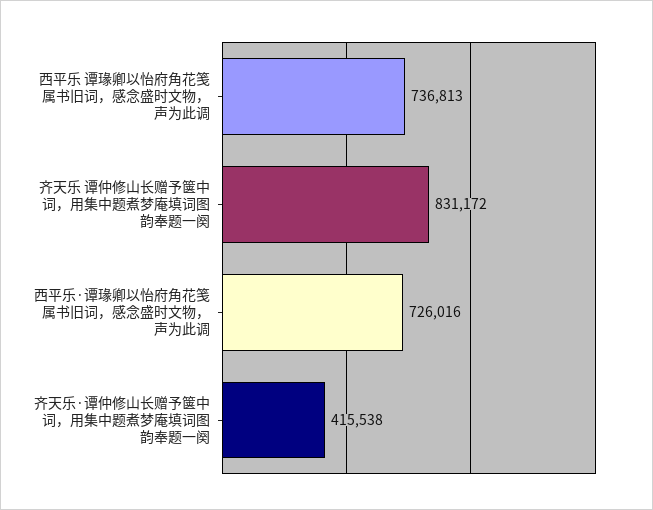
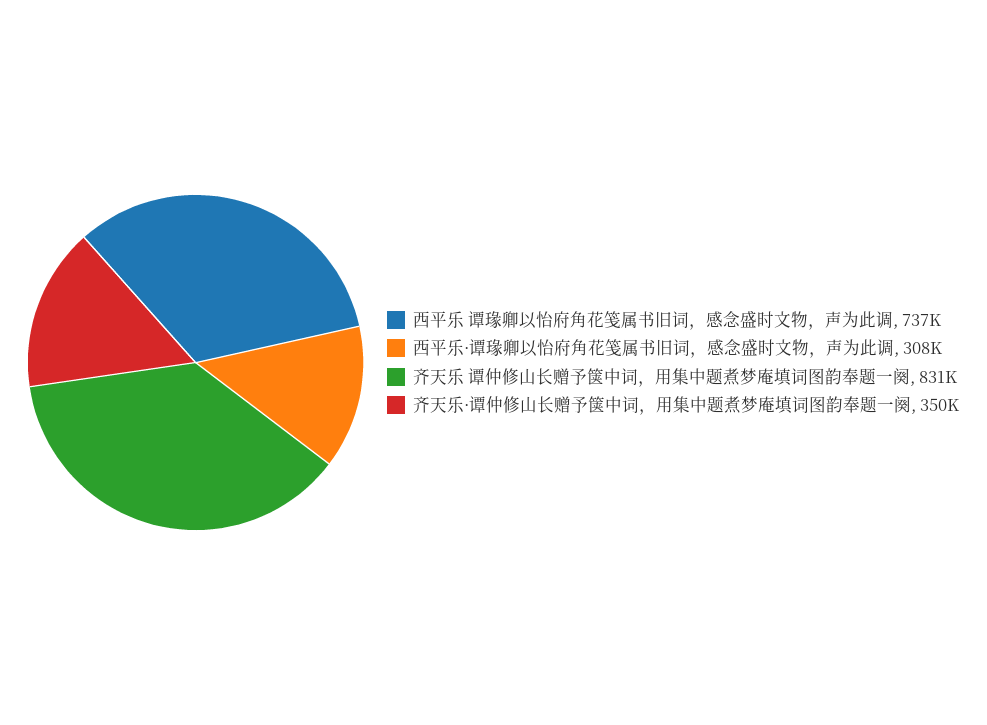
  {
    "西平乐 谭瑑卿以怡府角花笺属书旧词，感念盛时文物，声为此调": 736813,
    "齐天乐 谭仲修山长赠予箧中词，用集中题煮梦庵填词图韵奉题一阕": 831172,
-   "西平乐·谭瑑卿以怡府角花笺属书旧词，感念盛时文物，声为此调": 726016,
+   "西平乐·谭瑑卿以怡府角花笺属书旧词，感念盛时文物，声为此调": 308000,
-   "齐天乐·谭仲修山长赠予箧中词，用集中题煮梦庵填词图韵奉题一阕": 415538
+   "齐天乐·谭仲修山长赠予箧中词，用集中题煮梦庵填词图韵奉题一阕": 350000
  }

